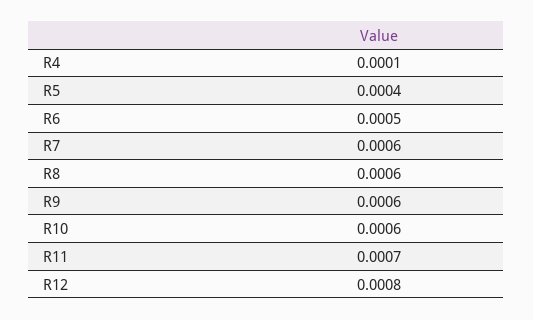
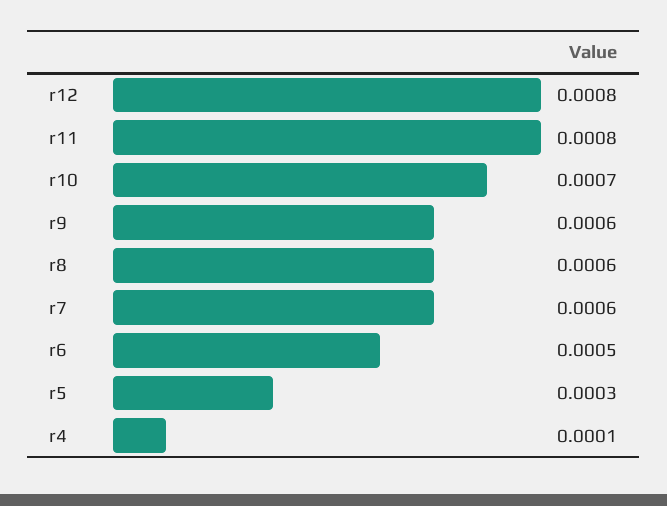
  {
    "R4": 0.0001,
-   "R5": 0.0004,
+   "R5": 0.0003,
    "R6": 0.0005,
    "R7": 0.0006,
    "R8": 0.0006,
    "R9": 0.0006,
-   "R10": 0.0006,
+   "R10": 0.0007,
-   "R11": 0.0007,
+   "R11": 0.0008,
    "R12": 0.0008
  }

